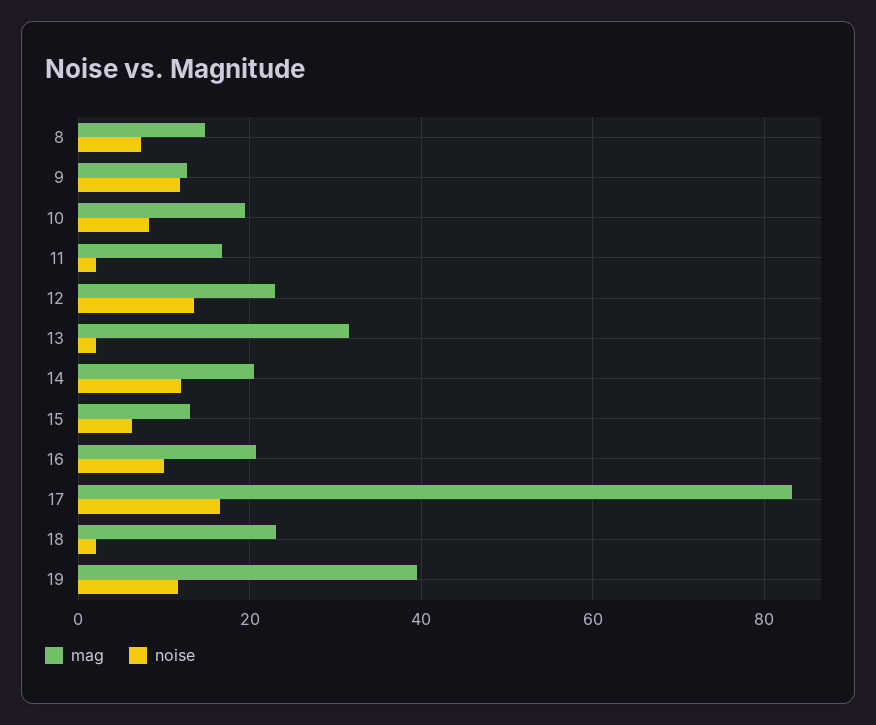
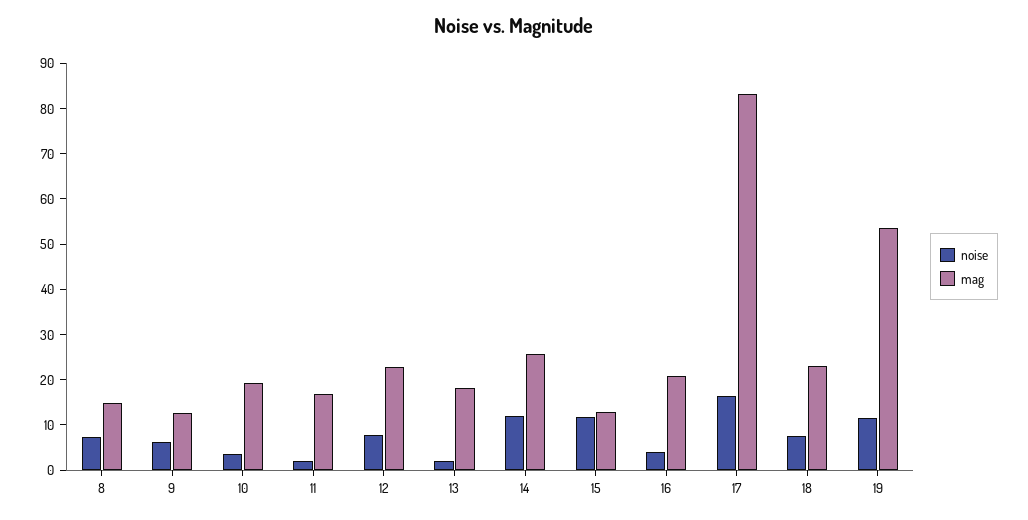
  {
    "mag": {
      "8": 14,
      "9": 12,
      "10": 20,
      "11": 16,
      "12": 22,
-     "13": 32,
+     "13": 18,
-     "14": 20,
+     "14": 26,
      "15": 12,
      "16": 20,
      "17": 84,
      "18": 24,
-     "19": 40
+     "19": 54
    },
    "noise": {
      "8": 8,
-     "9": 12,
+     "9": 6,
-     "10": 8,
+     "10": 4,
      "11": 2,
-     "12": 14,
+     "12": 8,
      "13": 2,
      "14": 12,
-     "15": 6,
+     "15": 12,
-     "16": 10,
+     "16": 4,
      "17": 16,
-     "18": 2,
+     "18": 8,
      "19": 12
    }
  }

